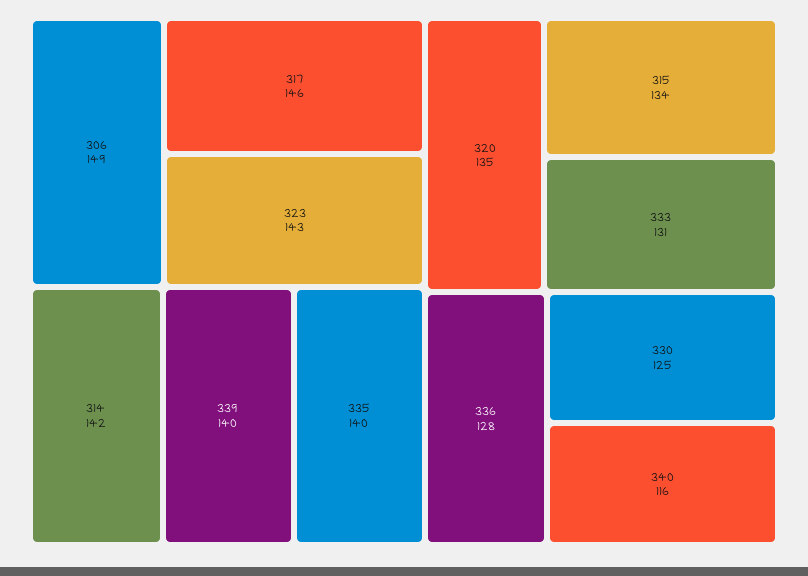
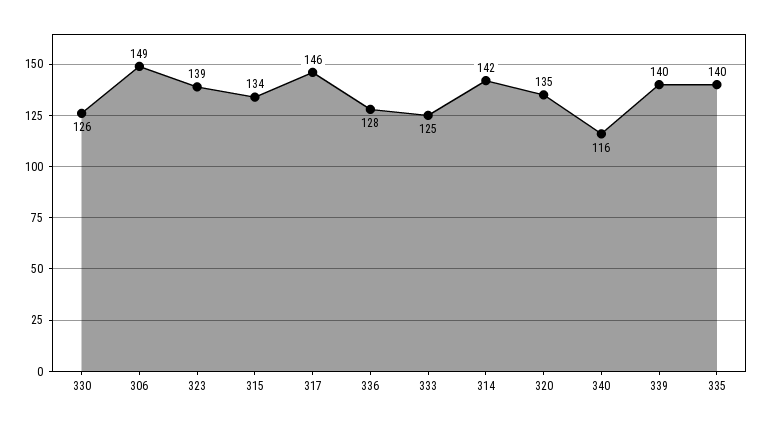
  {
    "306": 149,
    "317": 146,
-   "323": 143,
+   "323": 139,
    "314": 142,
    "339": 140,
    "335": 140,
    "320": 135,
    "315": 134,
-   "333": 131,
+   "333": 125,
    "336": 128,
-   "330": 125,
+   "330": 126,
    "340": 116
  }

